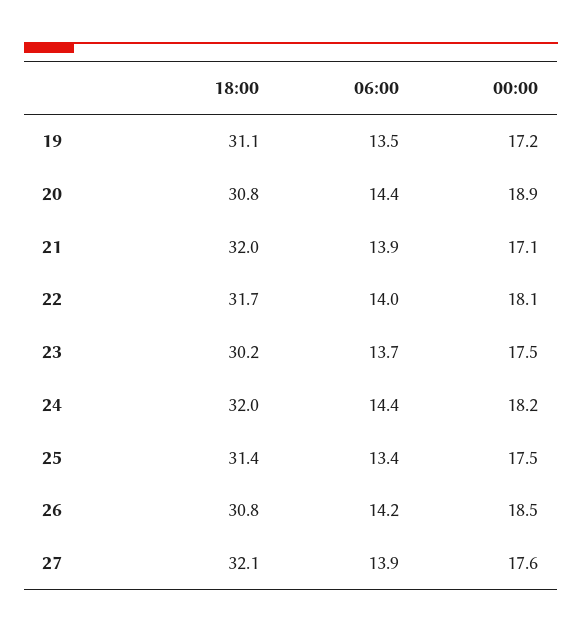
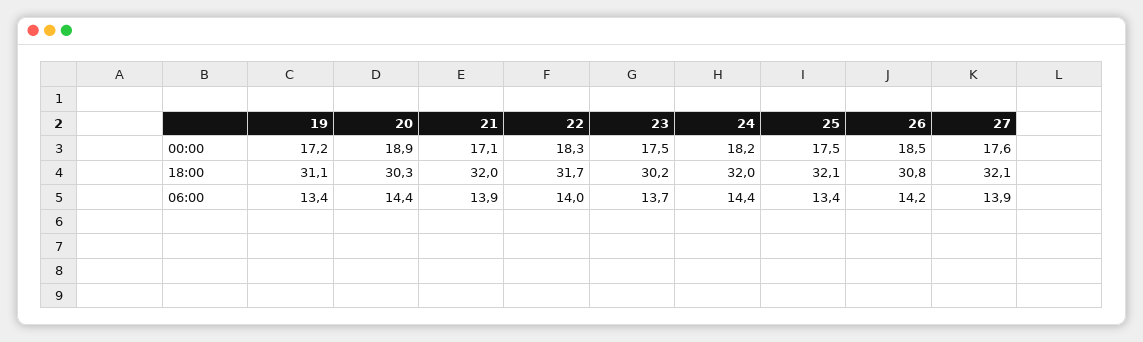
  {
    "18:00": {
      "19": 31.1,
-     "20": 30.8,
+     "20": 30.3,
      "21": 32,
      "22": 31.7,
      "23": 30.2,
      "24": 32,
-     "25": 31.4,
+     "25": 32.1,
      "26": 30.8,
      "27": 32.1
    },
    "06:00": {
-     "19": 13.5,
+     "19": 13.4,
      "20": 14.4,
      "21": 13.9,
      "22": 14,
      "23": 13.7,
      "24": 14.4,
      "25": 13.4,
      "26": 14.2,
      "27": 13.9
    },
    "00:00": {
      "19": 17.2,
      "20": 18.9,
      "21": 17.1,
-     "22": 18.1,
+     "22": 18.3,
      "23": 17.5,
      "24": 18.2,
      "25": 17.5,
      "26": 18.5,
      "27": 17.6
    }
  }

